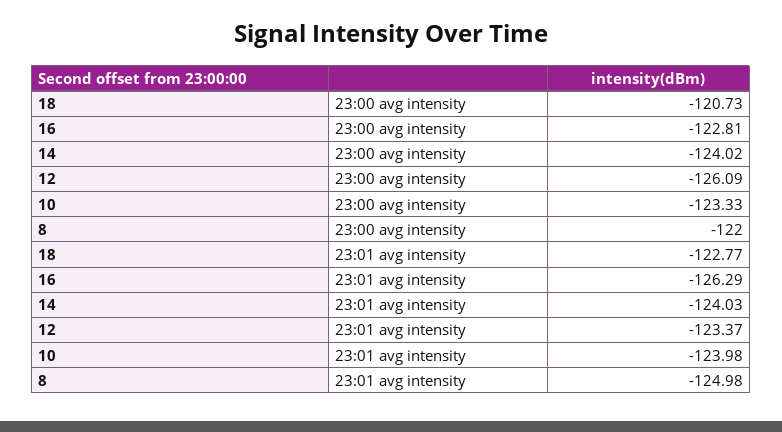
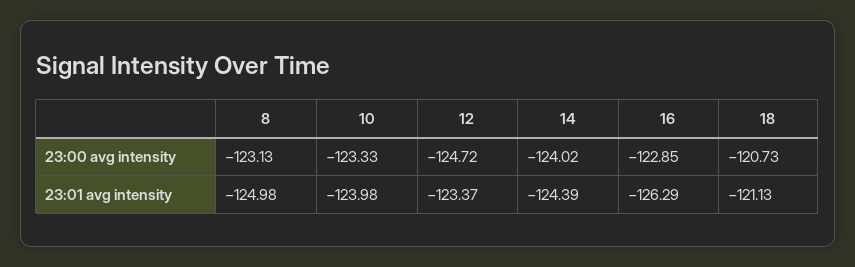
  {
    "18": {
      "23:00 avg intensity": -120.73,
-     "23:01 avg intensity": -122.77
+     "23:01 avg intensity": -121.13
    },
    "16": {
-     "23:00 avg intensity": -122.81,
+     "23:00 avg intensity": -122.85,
      "23:01 avg intensity": -126.29
    },
    "14": {
      "23:00 avg intensity": -124.02,
-     "23:01 avg intensity": -124.03
+     "23:01 avg intensity": -124.39
    },
    "12": {
-     "23:00 avg intensity": -126.09,
+     "23:00 avg intensity": -124.72,
      "23:01 avg intensity": -123.37
    },
    "10": {
      "23:00 avg intensity": -123.33,
      "23:01 avg intensity": -123.98
    },
    "8": {
-     "23:00 avg intensity": -122,
+     "23:00 avg intensity": -123.13,
      "23:01 avg intensity": -124.98
    }
  }

